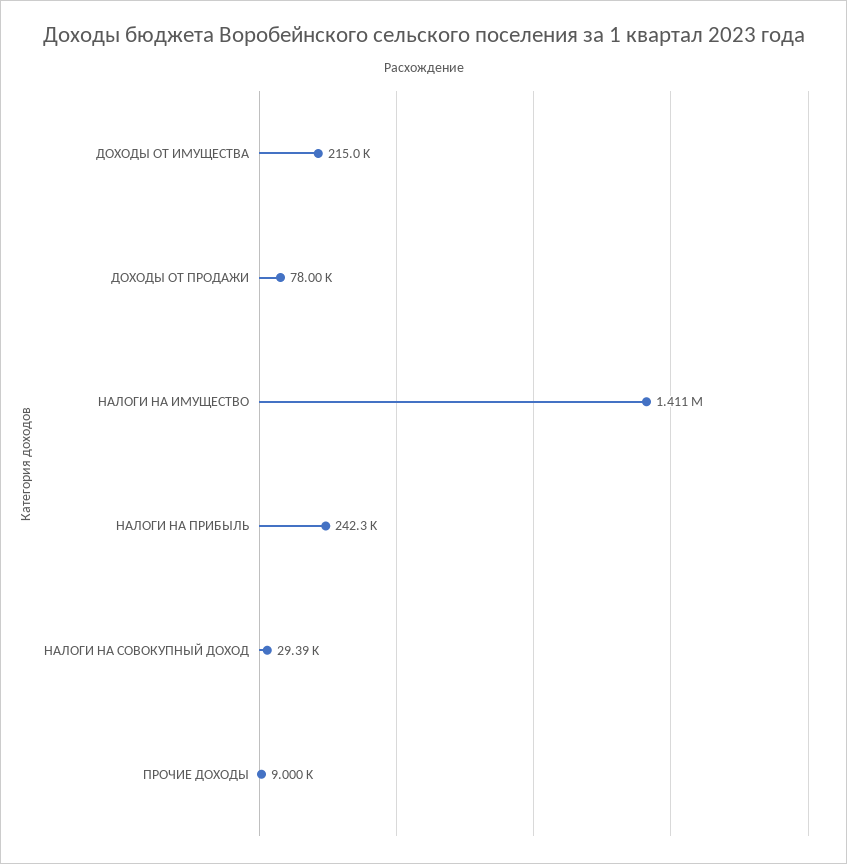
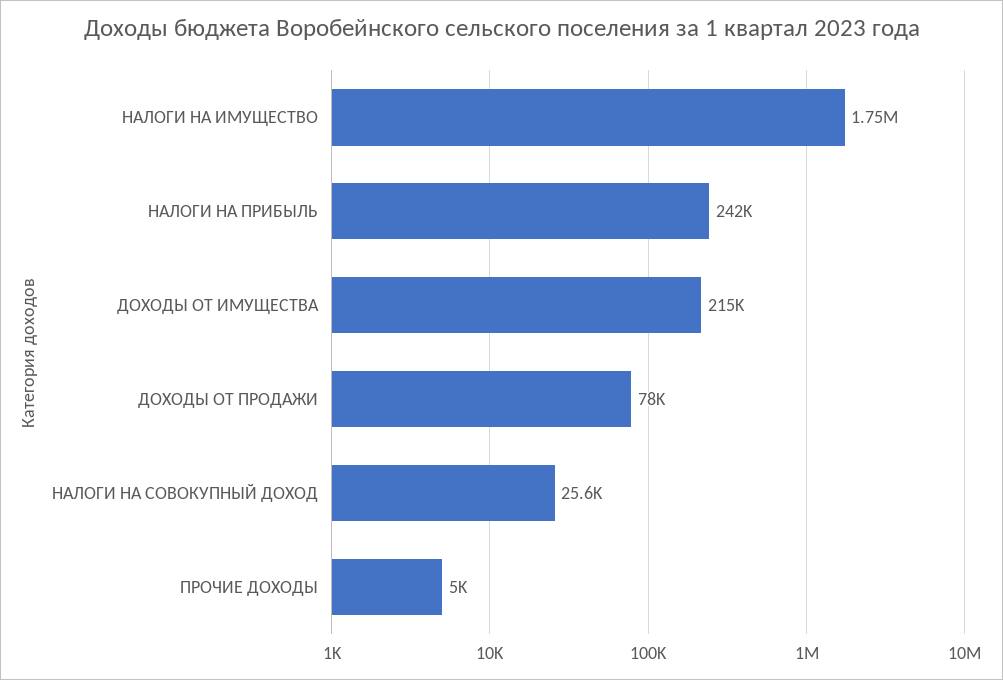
  {
    "ДОХОДЫ ОТ ИМУЩЕСТВА": 215000,
    "ДОХОДЫ ОТ ПРОДАЖИ": 78000,
-   "НАЛОГИ НА ИМУЩЕСТВО": 1411000,
+   "НАЛОГИ НА ИМУЩЕСТВО": 1750000,
    "НАЛОГИ НА ПРИБЫЛЬ": 242300,
-   "НАЛОГИ НА СОВОКУПНЫЙ ДОХОД": 29390,
+   "НАЛОГИ НА СОВОКУПНЫЙ ДОХОД": 25600,
-   "ПРОЧИЕ ДОХОДЫ": 9000
+   "ПРОЧИЕ ДОХОДЫ": 5000
  }

